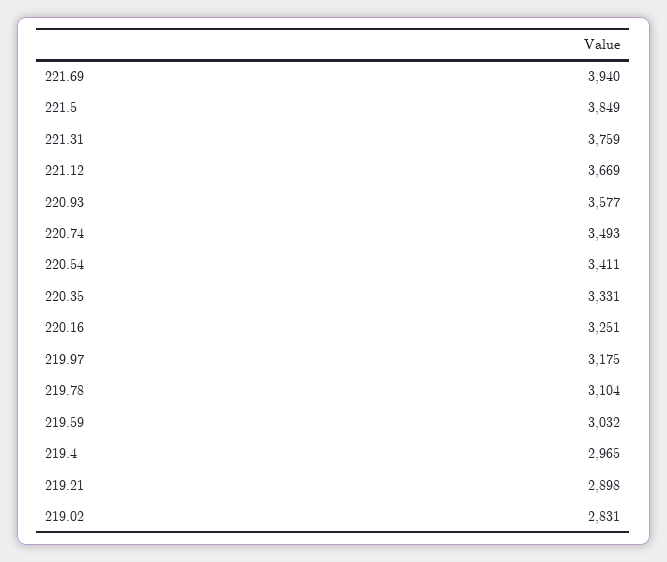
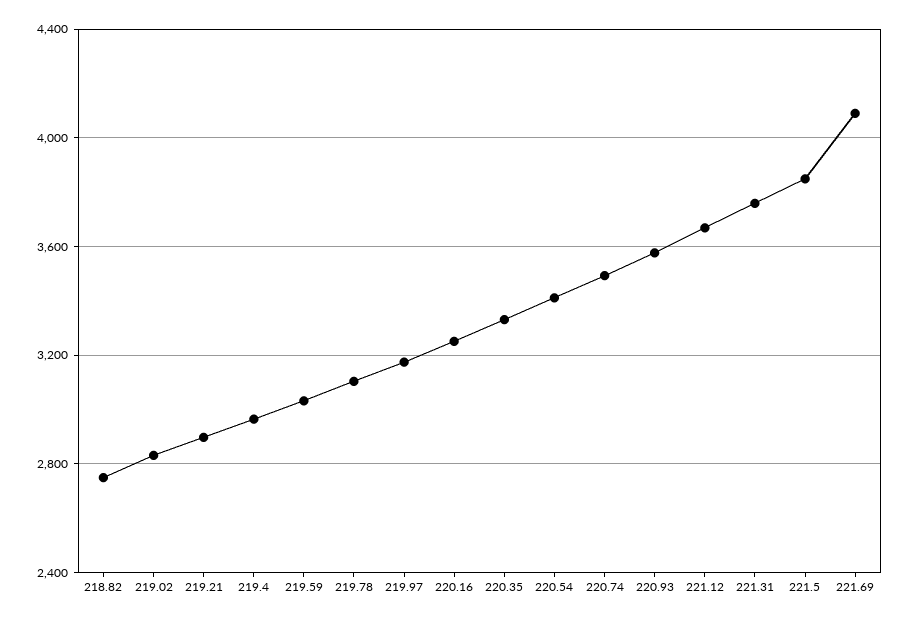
  {
-   "221.69": 3940,
+   "221.69": 4100,
    "221.5": 3849,
    "221.31": 3759,
    "221.12": 3669,
    "220.93": 3577,
    "220.74": 3493,
    "220.54": 3411,
    "220.35": 3331,
    "220.16": 3251,
    "219.97": 3175,
    "219.78": 3104,
    "219.59": 3032,
    "219.4": 2965,
    "219.21": 2898,
-   "219.02": 2831
+   "219.02": 2831,
+   "218.82": 2750
  }

